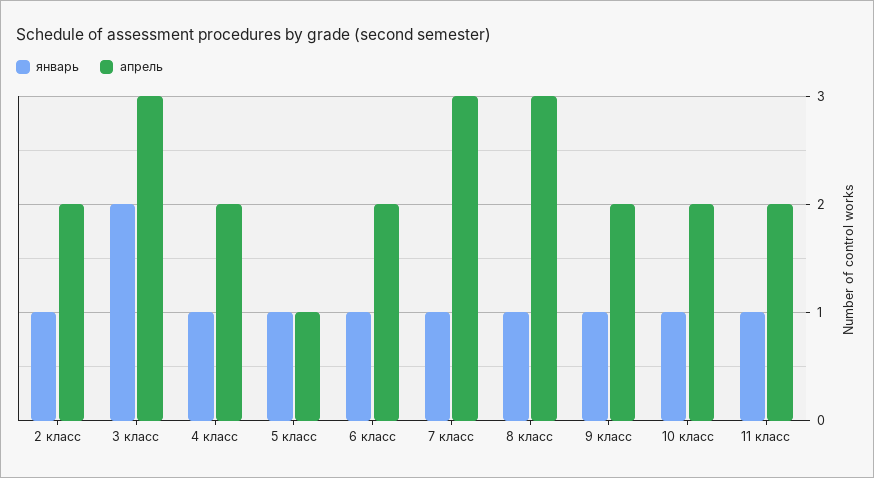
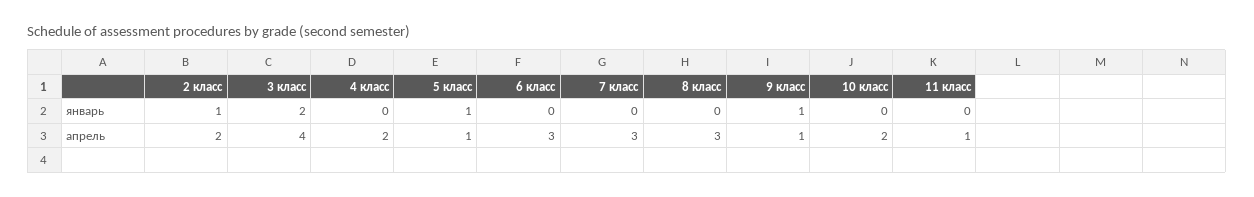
  {
    "январь": {
      "2 класс": 1,
      "3 класс": 2,
-     "4 класс": 1,
+     "4 класс": 0,
      "5 класс": 1,
-     "6 класс": 1,
+     "6 класс": 0,
-     "7 класс": 1,
+     "7 класс": 0,
-     "8 класс": 1,
+     "8 класс": 0,
      "9 класс": 1,
-     "10 класс": 1,
+     "10 класс": 0,
-     "11 класс": 1
+     "11 класс": 0
    },
    "апрель": {
      "2 класс": 2,
-     "3 класс": 3,
+     "3 класс": 4,
      "4 класс": 2,
      "5 класс": 1,
-     "6 класс": 2,
+     "6 класс": 3,
      "7 класс": 3,
      "8 класс": 3,
-     "9 класс": 2,
+     "9 класс": 1,
      "10 класс": 2,
-     "11 класс": 2
+     "11 класс": 1
    }
  }

